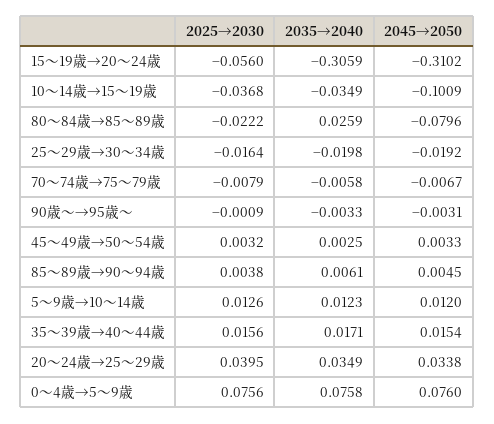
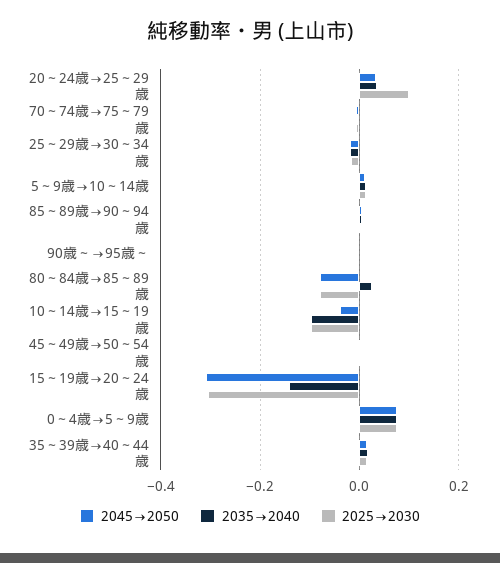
  {
    "2025→2030": {
-     "15～19歳→20～24歳": -0.056,
+     "15～19歳→20～24歳": -0.3,
-     "10～14歳→15～19歳": -0.0368,
+     "10～14歳→15～19歳": -0.1,
-     "80～84歳→85～89歳": -0.0222,
+     "80～84歳→85～89歳": -0.08,
      "25～29歳→30～34歳": -0.0164,
      "70～74歳→75～79歳": -0.0079,
      "90歳～→95歳～": -0.0009,
      "45～49歳→50～54歳": 0.0032,
      "85～89歳→90～94歳": 0.0038,
      "5～9歳→10～14歳": 0.0126,
      "35～39歳→40～44歳": 0.0156,
-     "20～24歳→25～29歳": 0.0395,
+     "20～24歳→25～29歳": 0.1,
      "0～4歳→5～9歳": 0.0756
    },
    "2035→2040": {
-     "15～19歳→20～24歳": -0.3059,
+     "15～19歳→20～24歳": -0.14,
-     "10～14歳→15～19歳": -0.0349,
+     "10～14歳→15～19歳": -0.1,
      "80～84歳→85～89歳": 0.0259,
      "25～29歳→30～34歳": -0.0198,
      "70～74歳→75～79歳": -0.0058,
      "90歳～→95歳～": -0.0033,
      "45～49歳→50～54歳": 0.0025,
      "85～89歳→90～94歳": 0.0061,
      "5～9歳→10～14歳": 0.0123,
      "35～39歳→40～44歳": 0.0171,
      "20～24歳→25～29歳": 0.0349,
      "0～4歳→5～9歳": 0.0758
    },
    "2045→2050": {
      "15～19歳→20～24歳": -0.3102,
-     "10～14歳→15～19歳": -0.1009,
+     "10～14歳→15～19歳": -0.04,
      "80～84歳→85～89歳": -0.0796,
      "25～29歳→30～34歳": -0.0192,
      "70～74歳→75～79歳": -0.0067,
      "90歳～→95歳～": -0.0031,
      "45～49歳→50～54歳": 0.0033,
      "85～89歳→90～94歳": 0.0045,
      "5～9歳→10～14歳": 0.012,
      "35～39歳→40～44歳": 0.0154,
      "20～24歳→25～29歳": 0.0338,
      "0～4歳→5～9歳": 0.076
    }
  }

